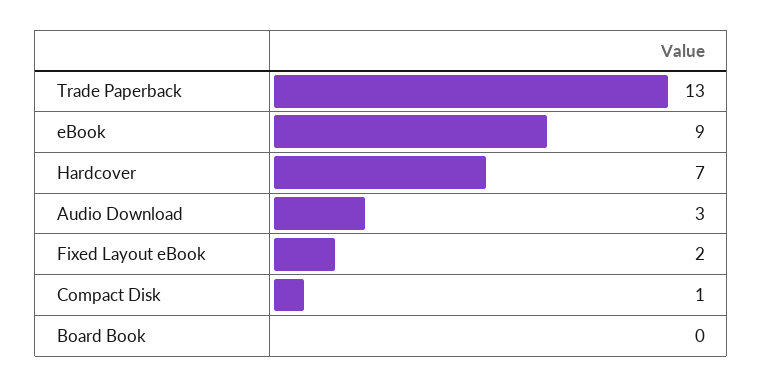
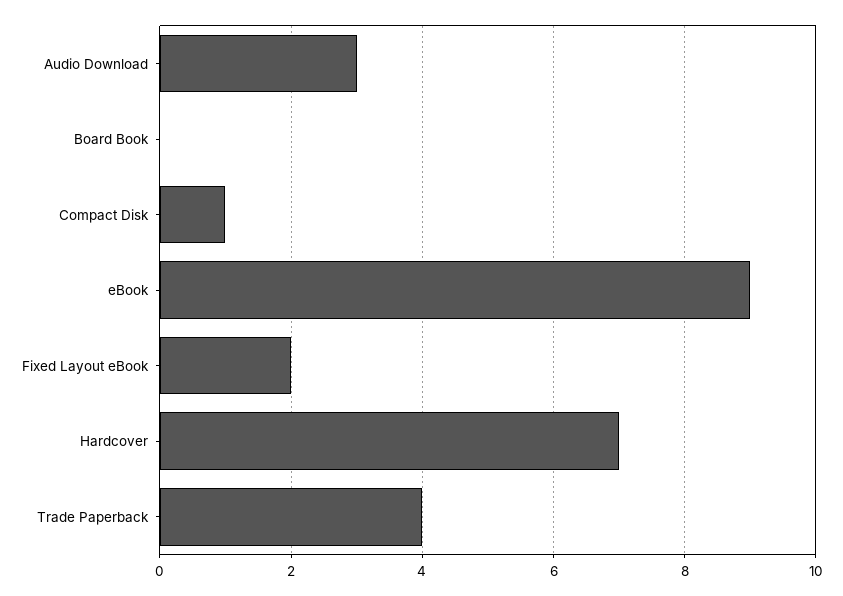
  {
-   "Trade Paperback": 13,
+   "Trade Paperback": 4,
    "eBook": 9,
    "Hardcover": 7,
    "Audio Download": 3,
    "Fixed Layout eBook": 2,
    "Compact Disk": 1,
    "Board Book": 0
  }

